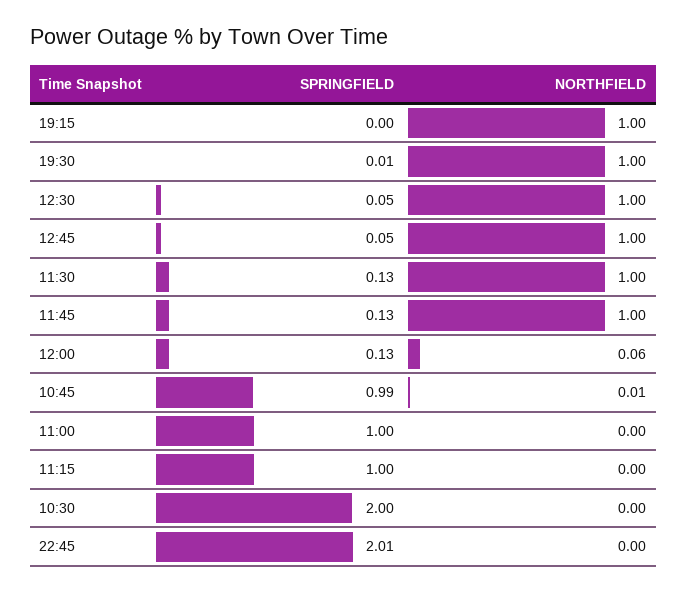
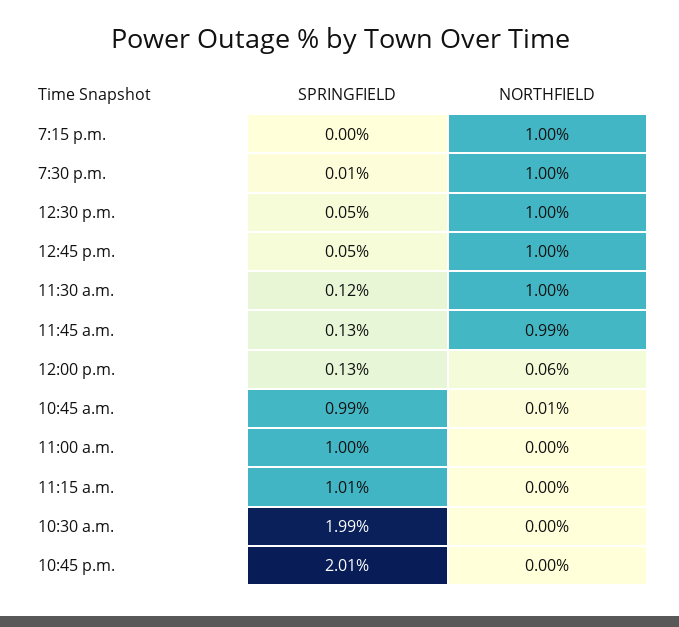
  {
    "SPRINGFIELD": {
      "19:15": 0,
      "19:30": 0.01,
      "12:30": 0.05,
      "12:45": 0.05,
-     "11:30": 0.13,
+     "11:30": 0.12,
      "11:45": 0.13,
      "12:00": 0.13,
      "10:45": 0.99,
      "11:00": 1,
-     "11:15": 1,
+     "11:15": 1.01,
-     "10:30": 2,
+     "10:30": 1.99,
      "22:45": 2.01
    },
    "NORTHFIELD": {
      "19:15": 1,
      "19:30": 1,
      "12:30": 1,
      "12:45": 1,
      "11:30": 1,
-     "11:45": 1,
+     "11:45": 0.99,
      "12:00": 0.06,
      "10:45": 0.01,
      "11:00": 0,
      "11:15": 0,
      "10:30": 0,
      "22:45": 0
    }
  }

